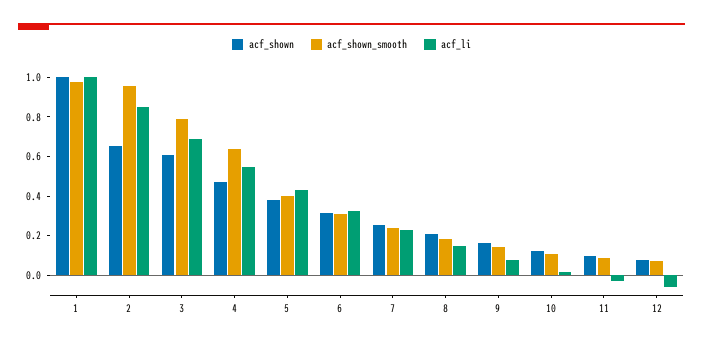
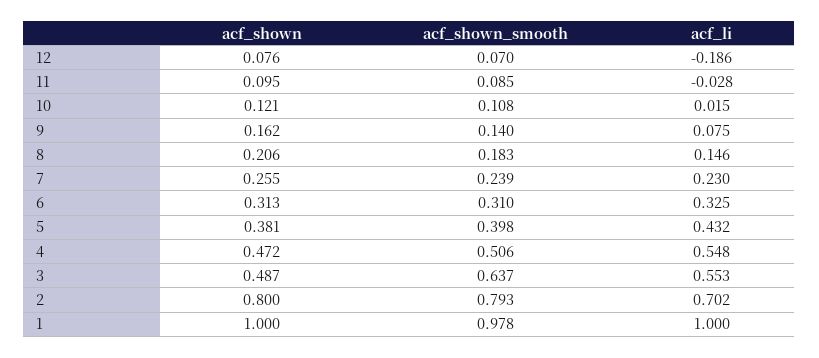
  {
    "acf_shown": {
      "1": 1,
-     "2": 0.65,
+     "2": 0.8,
-     "3": 0.6,
+     "3": 0.487,
      "4": 0.472,
      "5": 0.381,
      "6": 0.313,
      "7": 0.255,
      "8": 0.206,
      "9": 0.162,
      "10": 0.121,
      "11": 0.095,
      "12": 0.076
    },
    "acf_shown_smooth": {
      "1": 0.978,
-     "2": 0.95,
+     "2": 0.793,
-     "3": 0.8,
+     "3": 0.637,
-     "4": 0.65,
+     "4": 0.506,
      "5": 0.398,
      "6": 0.31,
      "7": 0.239,
      "8": 0.183,
      "9": 0.14,
      "10": 0.108,
      "11": 0.085,
      "12": 0.07
    },
    "acf_li": {
      "1": 1,
-     "2": 0.85,
+     "2": 0.702,
-     "3": 0.7,
+     "3": 0.553,
      "4": 0.548,
      "5": 0.432,
      "6": 0.325,
      "7": 0.23,
      "8": 0.146,
      "9": 0.075,
      "10": 0.015,
      "11": -0.028,
-     "12": -0.05
+     "12": -0.186
    }
  }

